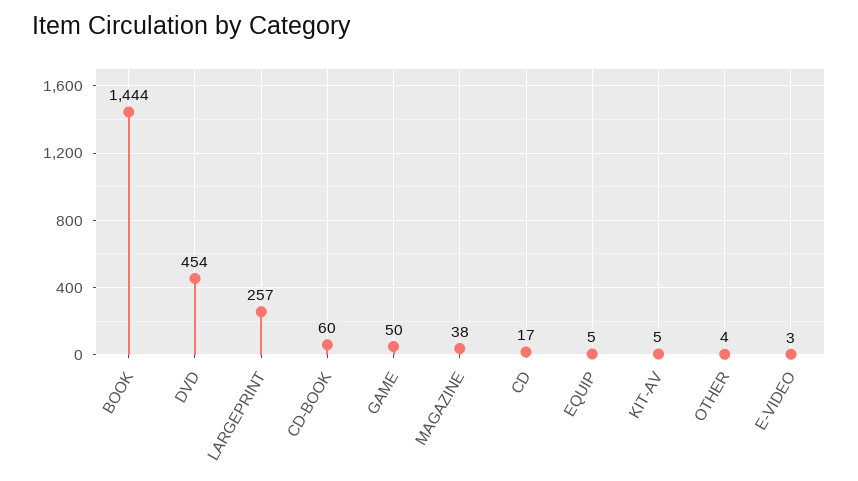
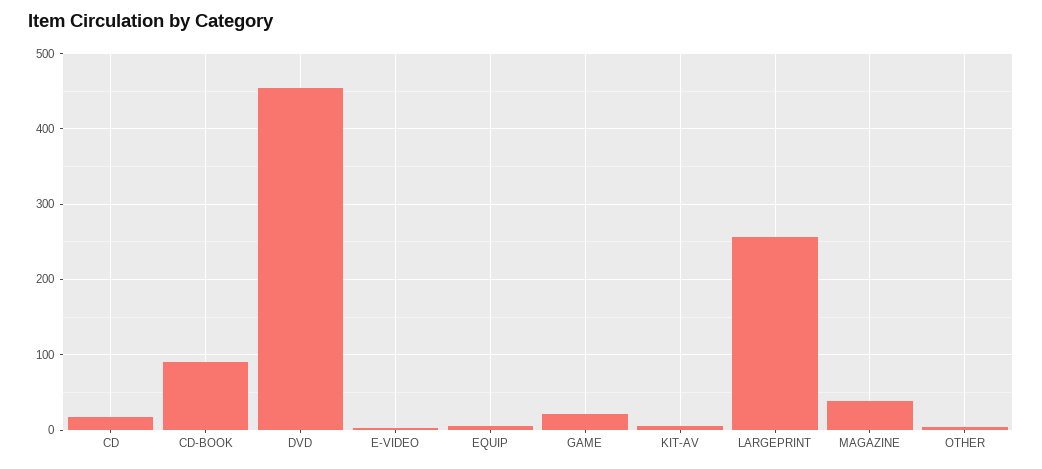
  {
-   "BOOK": 1444,
    "DVD": 454,
    "LARGEPRINT": 257,
-   "CD-BOOK": 60,
+   "CD-BOOK": 90,
-   "GAME": 50,
+   "GAME": 20,
    "MAGAZINE": 38,
    "CD": 17,
    "EQUIP": 5,
    "KIT-AV": 5,
    "OTHER": 4,
    "E-VIDEO": 3
  }

